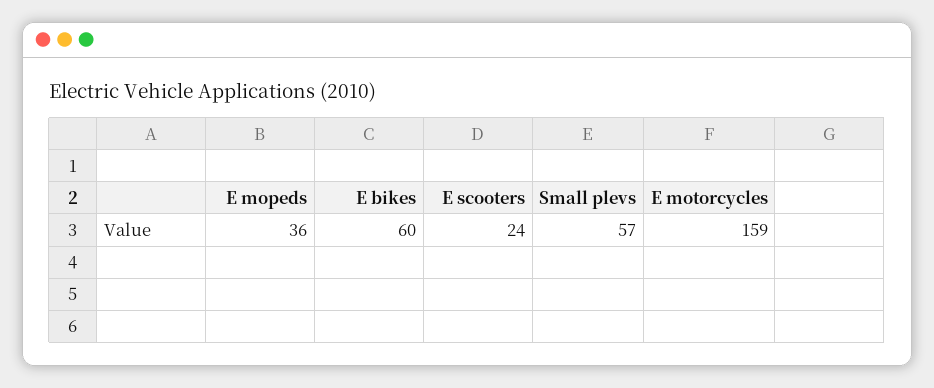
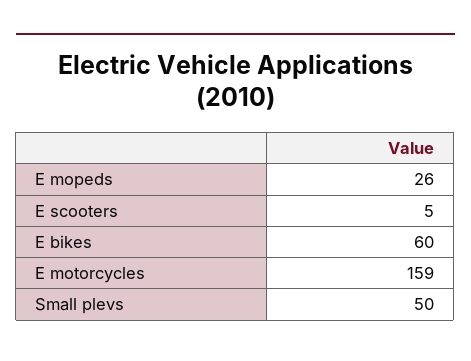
  {
-   "E mopeds": 36,
+   "E mopeds": 26,
    "E bikes": 60,
-   "E scooters": 24,
+   "E scooters": 5,
-   "Small plevs": 57,
+   "Small plevs": 50,
    "E motorcycles": 159
  }

